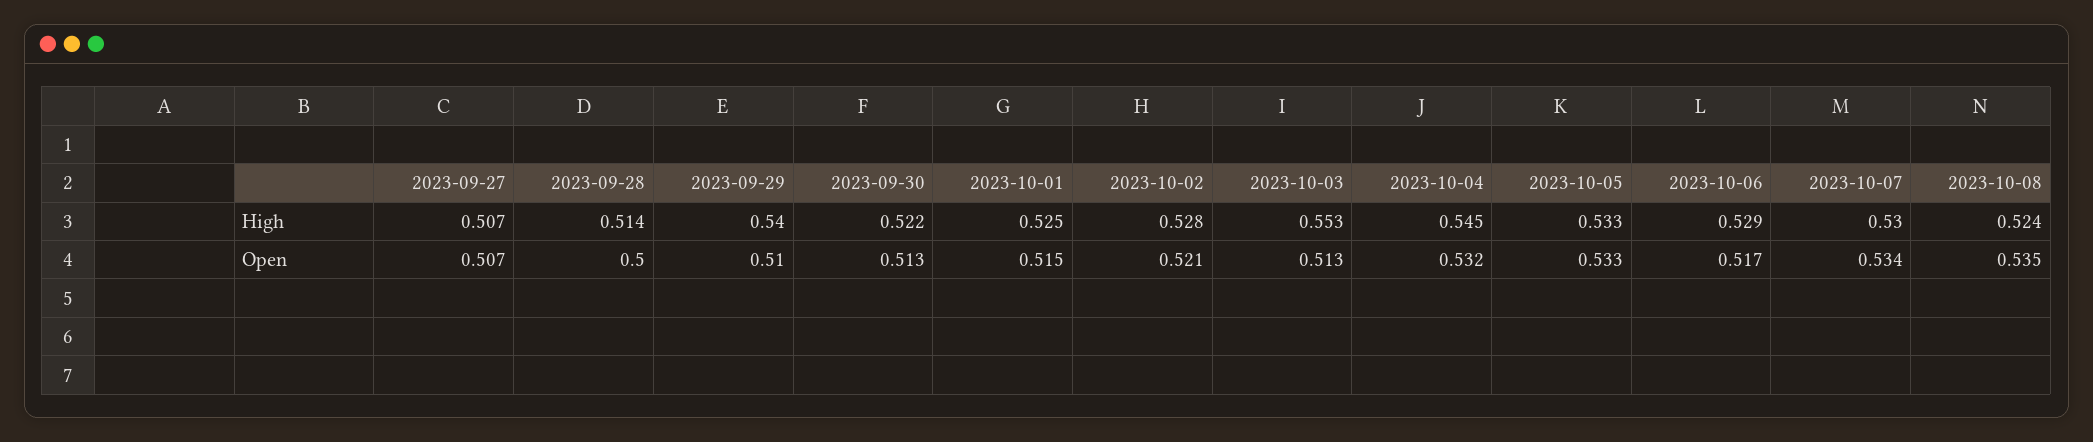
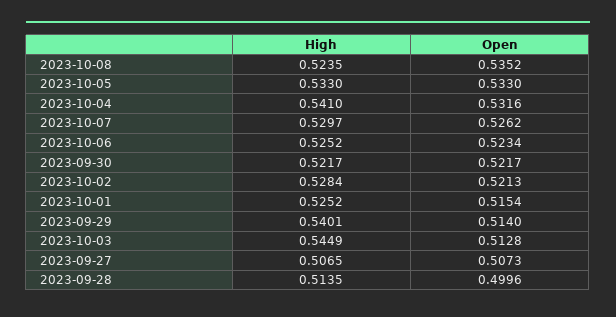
  {
    "2023-09-27": {
      "High": 0.5065,
      "Open": 0.5073
    },
    "2023-09-28": {
      "High": 0.5135,
      "Open": 0.4996
    },
    "2023-09-29": {
      "High": 0.5401,
-     "Open": 0.51
+     "Open": 0.514
    },
    "2023-09-30": {
      "High": 0.5217,
-     "Open": 0.513
+     "Open": 0.5217
    },
    "2023-10-01": {
      "High": 0.5252,
      "Open": 0.5154
    },
    "2023-10-02": {
      "High": 0.5284,
      "Open": 0.5213
    },
    "2023-10-03": {
-     "High": 0.553,
+     "High": 0.5449,
      "Open": 0.5128
    },
    "2023-10-04": {
-     "High": 0.545,
+     "High": 0.541,
      "Open": 0.5316
    },
    "2023-10-05": {
      "High": 0.533,
      "Open": 0.533
    },
    "2023-10-06": {
-     "High": 0.529,
+     "High": 0.5252,
-     "Open": 0.517
+     "Open": 0.5234
    },
    "2023-10-07": {
      "High": 0.5297,
-     "Open": 0.534
+     "Open": 0.5262
    },
    "2023-10-08": {
      "High": 0.5235,
      "Open": 0.5352
    }
  }

